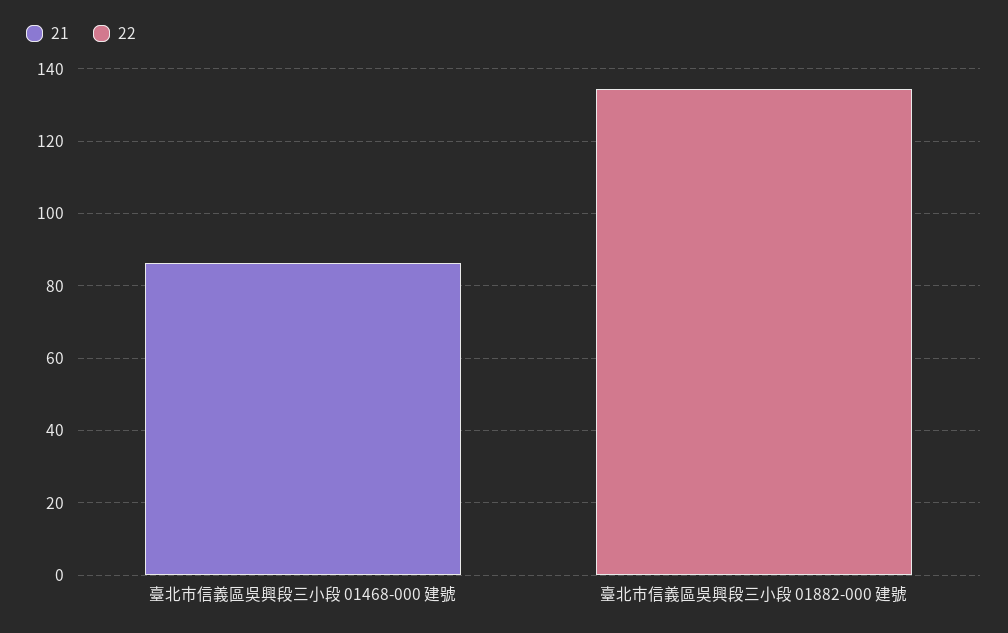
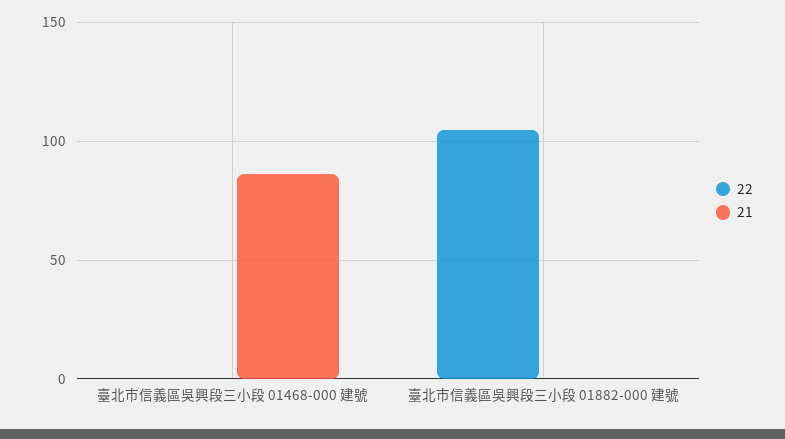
  {
    "21": {
      "臺北市信義區吳興段三小段 01468-000 建號": 85,
      "臺北市信義區吳興段三小段 01882-000 建號": 0
    },
    "22": {
      "臺北市信義區吳興段三小段 01468-000 建號": 0,
-     "臺北市信義區吳興段三小段 01882-000 建號": 135
+     "臺北市信義區吳興段三小段 01882-000 建號": 105
    }
  }

